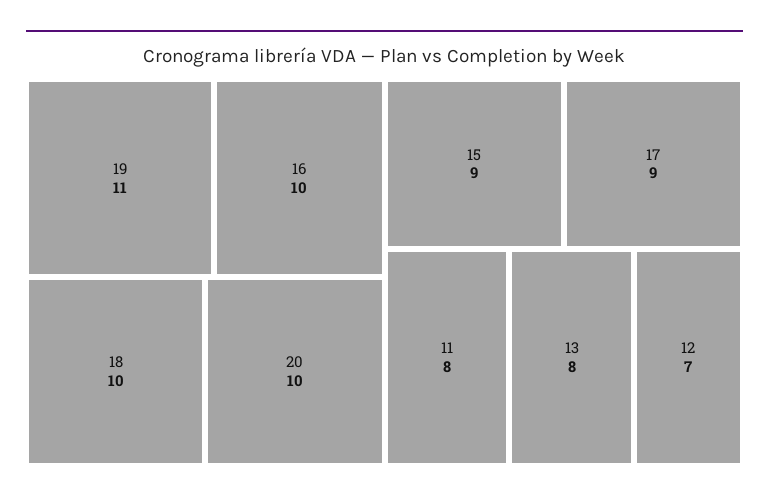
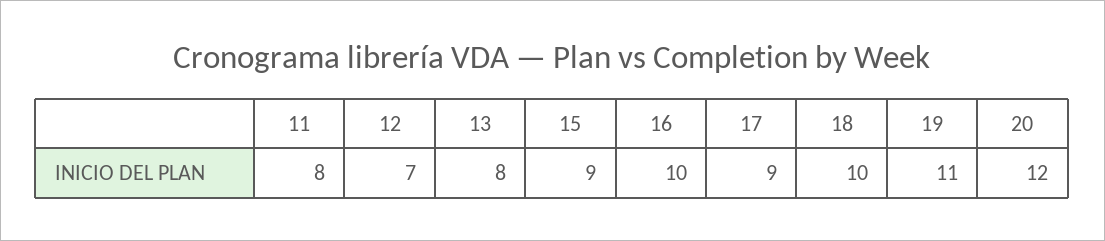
  {
    "19": 11,
    "16": 10,
    "18": 10,
-   "20": 10,
+   "20": 12,
    "15": 9,
    "17": 9,
    "11": 8,
    "13": 8,
    "12": 7
  }

